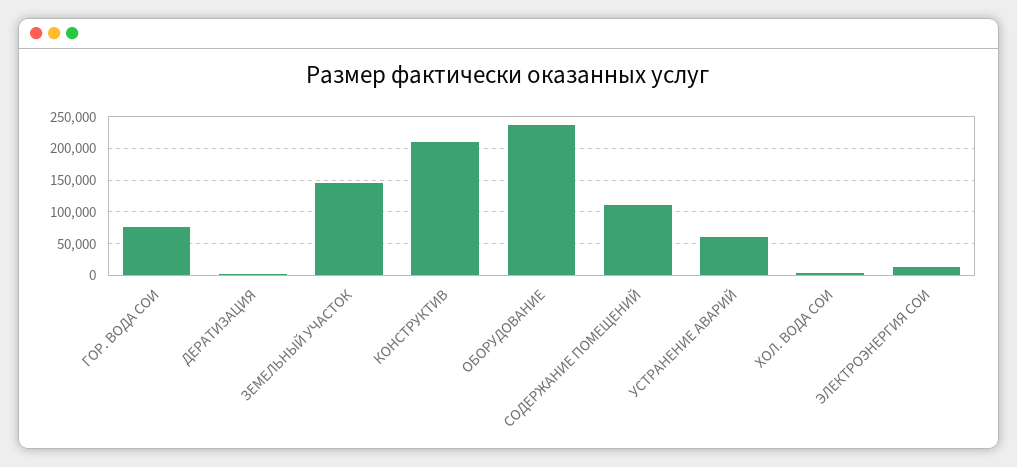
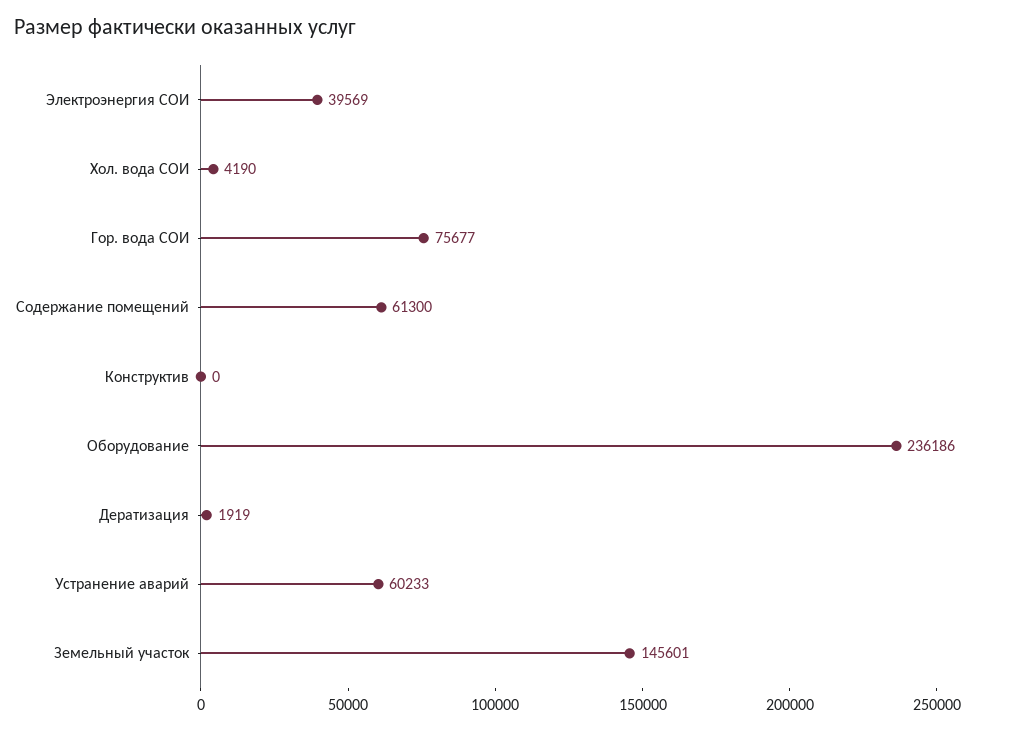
  {
    "ГОР. ВОДА СОИ": 75677,
    "ДЕРАТИЗАЦИЯ": 1919,
    "ЗЕМЕЛЬНЫЙ УЧАСТОК": 145601,
-   "КОНСТРУКТИВ": 210000,
+   "КОНСТРУКТИВ": 0,
    "ОБОРУДОВАНИЕ": 236186,
-   "СОДЕРЖАНИЕ ПОМЕЩЕНИЙ": 110000,
+   "СОДЕРЖАНИЕ ПОМЕЩЕНИЙ": 61300,
    "УСТРАНЕНИЕ АВАРИЙ": 60233,
    "ХОЛ. ВОДА СОИ": 4190,
-   "ЭЛЕКТРОЭНЕРГИЯ СОИ": 10000
+   "ЭЛЕКТРОЭНЕРГИЯ СОИ": 39569
  }

